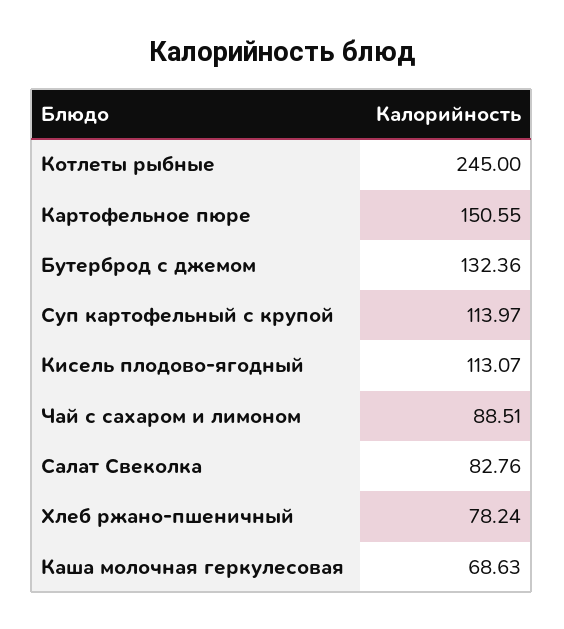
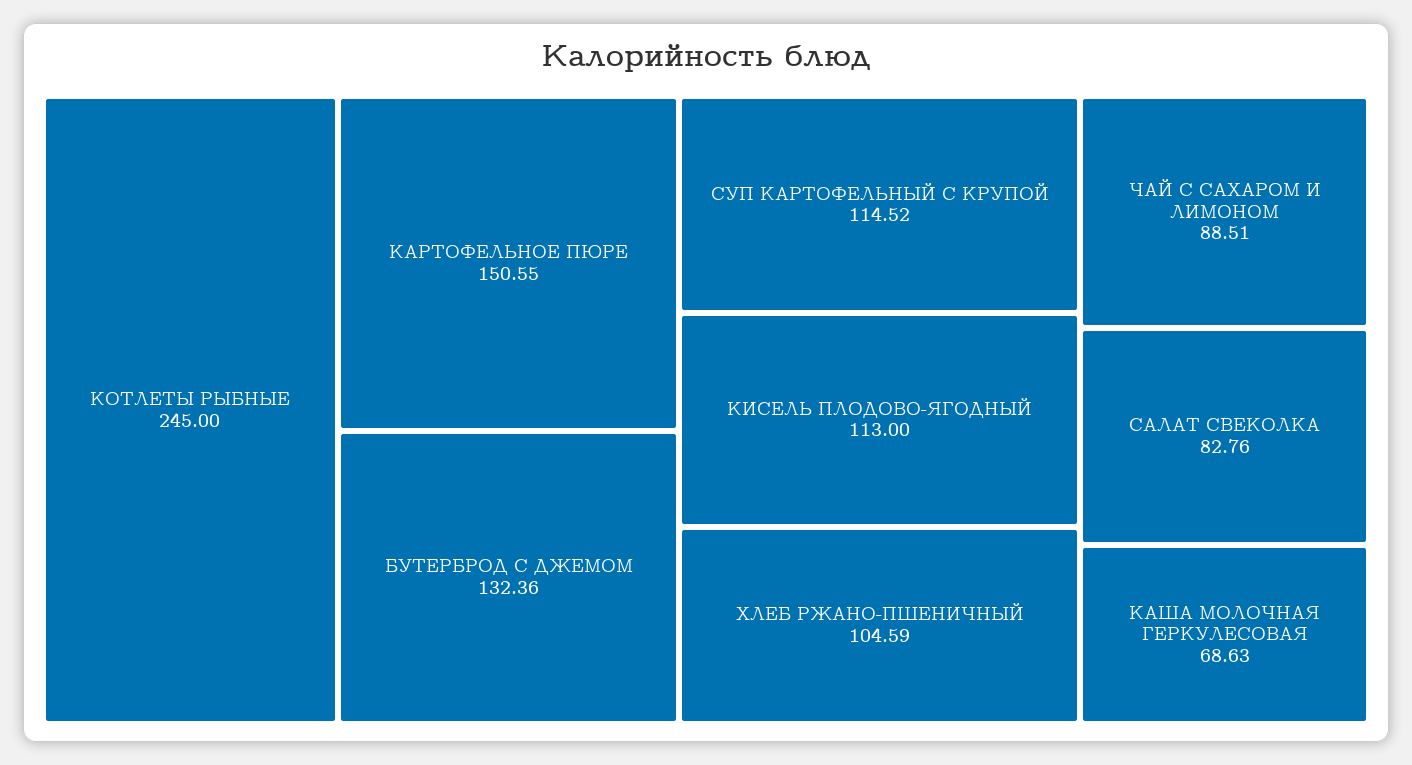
  {
    "Котлеты рыбные": 245,
    "Картофельное пюре": 150.55,
    "Бутерброд с джемом": 132.36,
-   "Суп картофельный с крупой": 113.97,
+   "Суп картофельный с крупой": 114.52,
-   "Кисель плодово-ягодный": 113.07,
+   "Кисель плодово-ягодный": 113,
    "Чай с сахаром и лимоном": 88.51,
    "Салат Свеколка": 82.76,
-   "Хлеб ржано-пшеничный": 78.24,
+   "Хлеб ржано-пшеничный": 104.59,
    "Каша молочная геркулесовая": 68.63
  }

